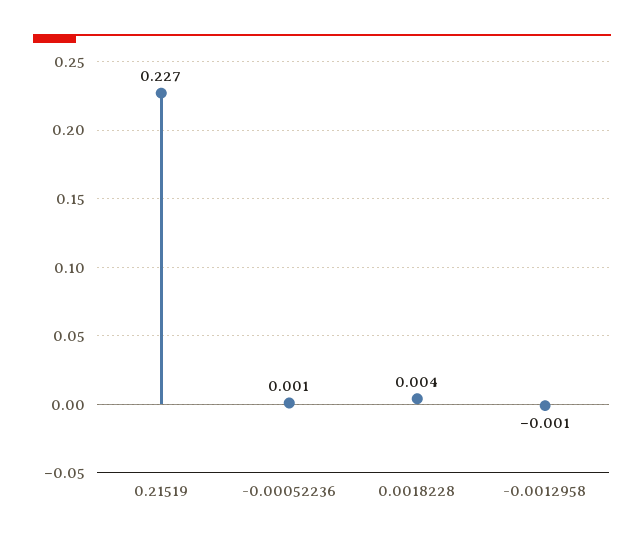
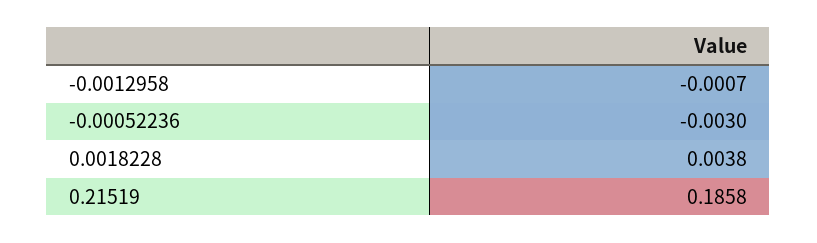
  {
-   "0.21519": 0.227,
+   "0.21519": 0.1858,
-   "-0.00052236": 0.001,
+   "-0.00052236": -0.003,
    "0.0018228": 0.0038,
    "-0.0012958": -0.0007
  }

